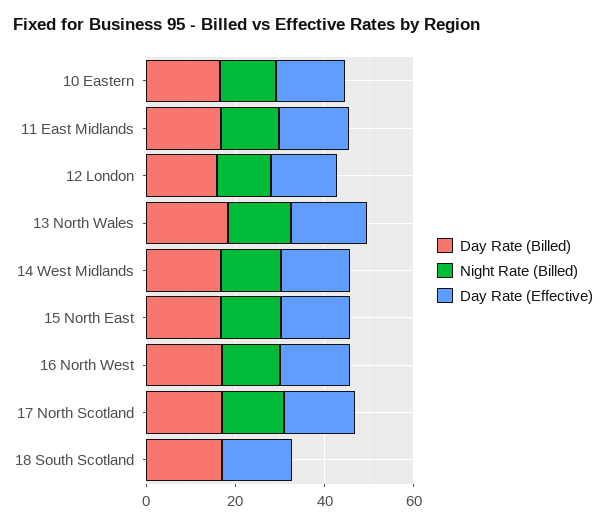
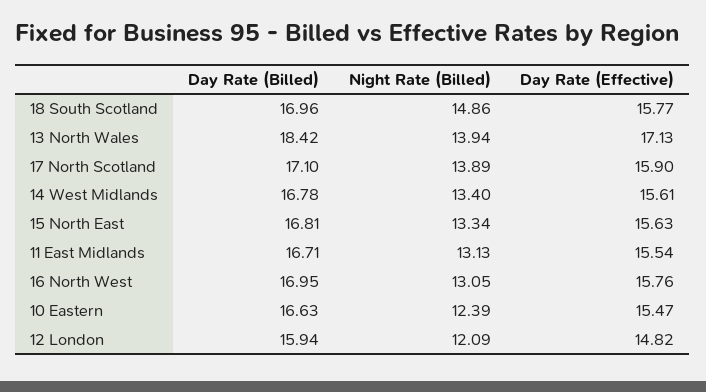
  {
    "Day Rate (Billed)": {
      "10 Eastern": 16.63,
      "11 East Midlands": 16.71,
      "12 London": 15.94,
      "13 North Wales": 18.42,
      "14 West Midlands": 16.78,
      "15 North East": 16.81,
      "16 North West": 16.95,
      "17 North Scotland": 17.1,
      "18 South Scotland": 16.96
    },
    "Night Rate (Billed)": {
      "10 Eastern": 12.39,
      "11 East Midlands": 13.13,
      "12 London": 12.09,
      "13 North Wales": 13.94,
      "14 West Midlands": 13.4,
      "15 North East": 13.34,
      "16 North West": 13.05,
      "17 North Scotland": 13.89,
-     "18 South Scotland": 0
+     "18 South Scotland": 14.86
    },
    "Day Rate (Effective)": {
      "10 Eastern": 15.47,
      "11 East Midlands": 15.54,
      "12 London": 14.82,
      "13 North Wales": 17.13,
      "14 West Midlands": 15.61,
      "15 North East": 15.63,
      "16 North West": 15.76,
      "17 North Scotland": 15.9,
      "18 South Scotland": 15.77
    }
  }

